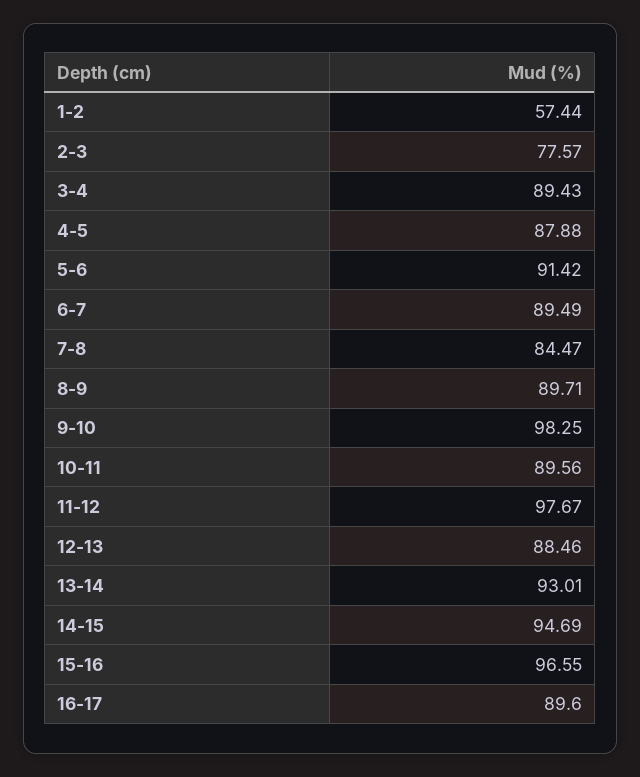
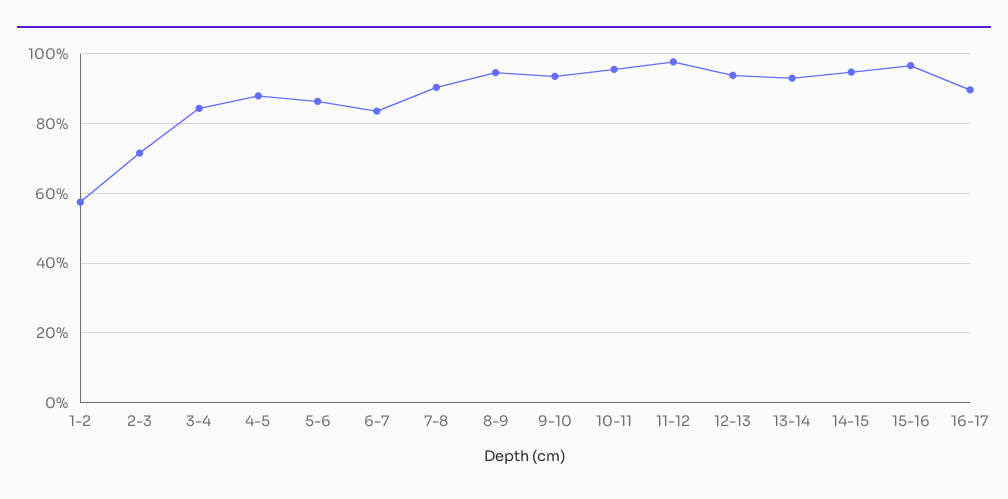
  {
    "1-2": 57.44,
-   "2-3": 77.57,
+   "2-3": 72,
-   "3-4": 89.43,
+   "3-4": 84,
    "4-5": 87.88,
-   "5-6": 91.42,
+   "5-6": 86,
-   "6-7": 89.49,
+   "6-7": 84,
-   "7-8": 84.47,
+   "7-8": 90,
-   "8-9": 89.71,
+   "8-9": 94,
-   "9-10": 98.25,
+   "9-10": 94,
-   "10-11": 89.56,
+   "10-11": 96,
    "11-12": 97.67,
-   "12-13": 88.46,
+   "12-13": 94,
    "13-14": 93.01,
    "14-15": 94.69,
    "15-16": 96.55,
    "16-17": 89.6
  }

